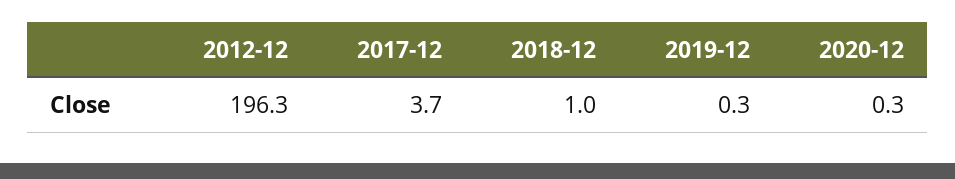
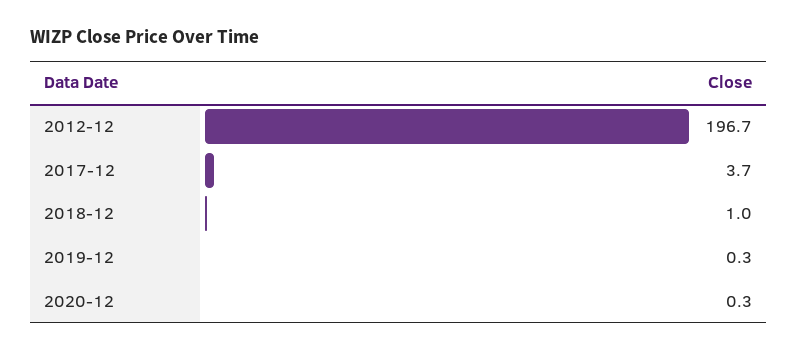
  {
-   "2012-12": 196.3,
+   "2012-12": 196.7,
    "2017-12": 3.7,
    "2018-12": 1,
    "2019-12": 0.3,
    "2020-12": 0.3
  }

